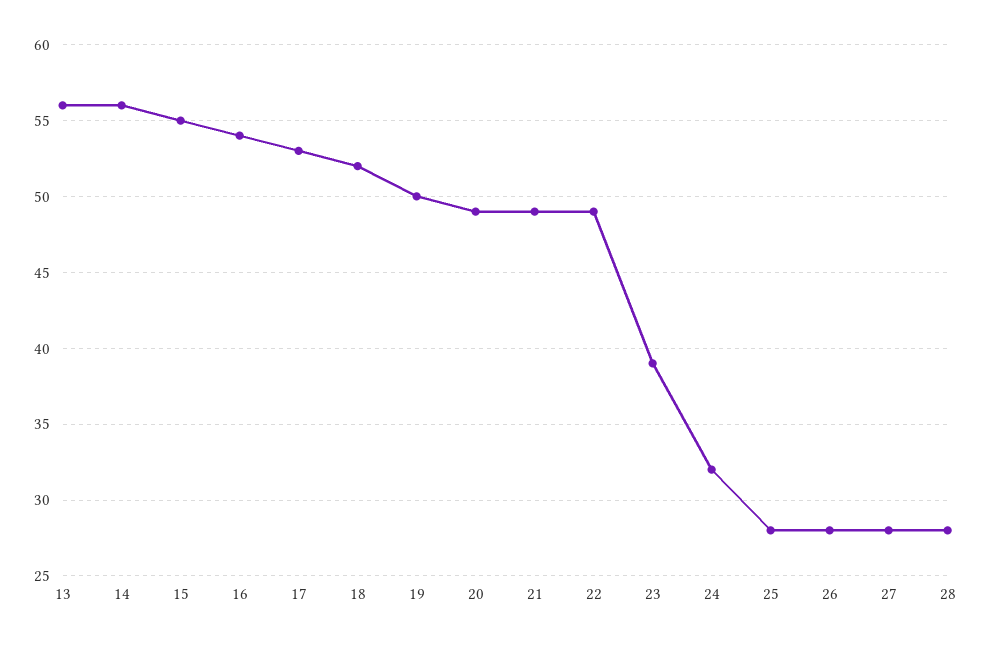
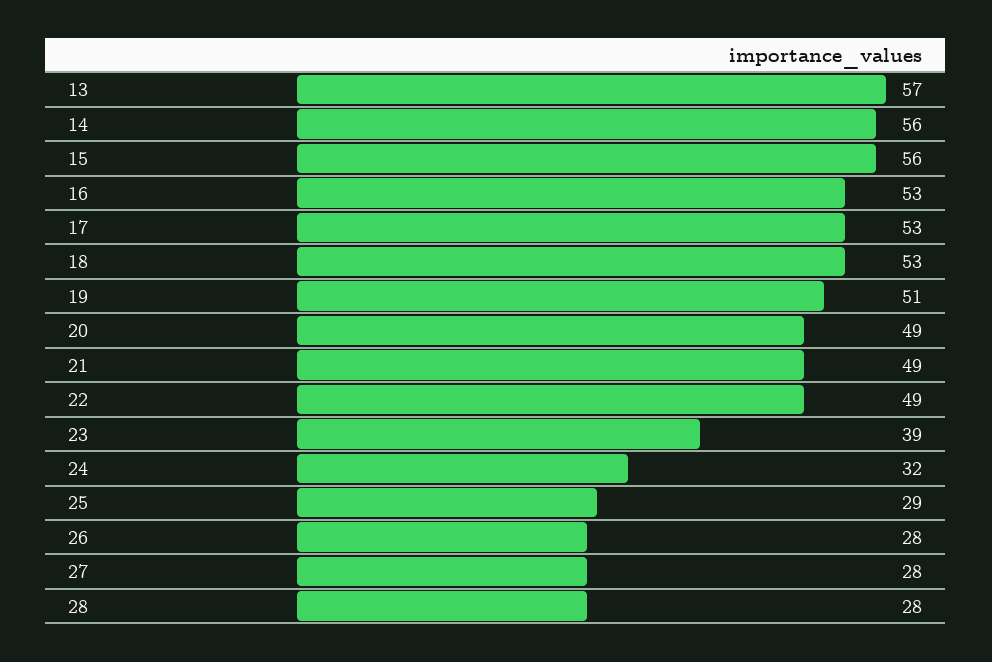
  {
-   "13": 56,
+   "13": 57,
    "14": 56,
-   "15": 55,
+   "15": 56,
-   "16": 54,
+   "16": 53,
    "17": 53,
-   "18": 52,
+   "18": 53,
-   "19": 50,
+   "19": 51,
    "20": 49,
    "21": 49,
    "22": 49,
    "23": 39,
    "24": 32,
-   "25": 28,
+   "25": 29,
    "26": 28,
    "27": 28,
    "28": 28
  }

